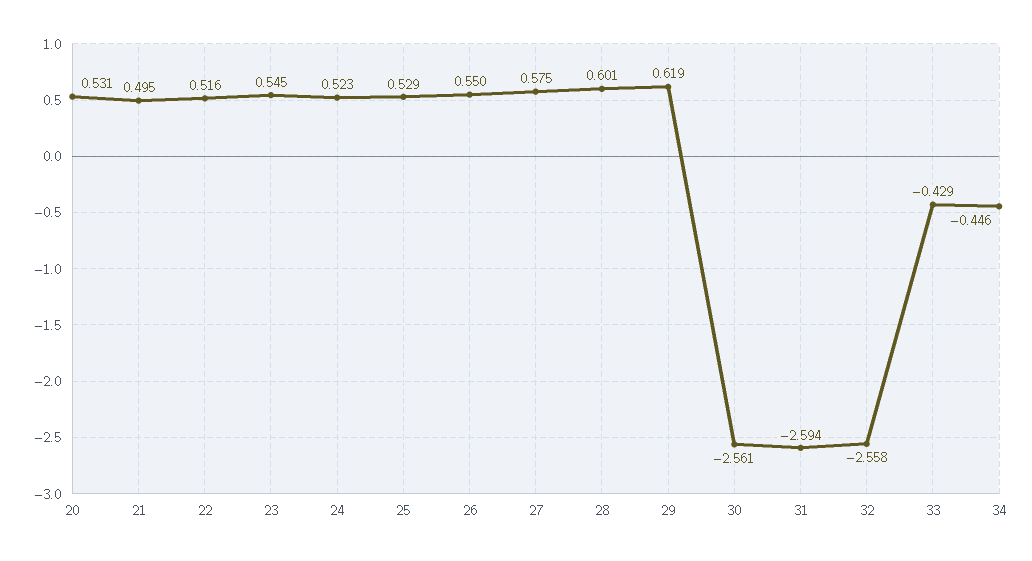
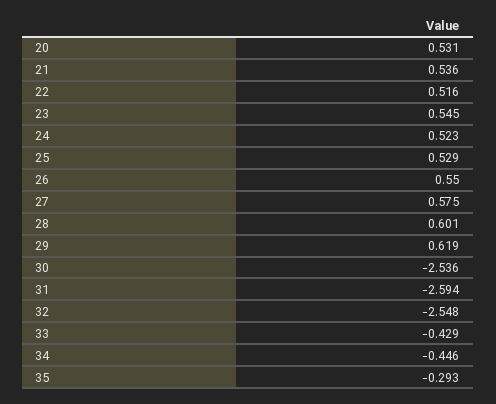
  {
    "20": 0.531,
-   "21": 0.495,
+   "21": 0.536,
    "22": 0.516,
    "23": 0.545,
    "24": 0.523,
    "25": 0.529,
    "26": 0.55,
    "27": 0.575,
    "28": 0.601,
    "29": 0.619,
-   "30": -2.561,
+   "30": -2.536,
    "31": -2.594,
-   "32": -2.558,
+   "32": -2.548,
    "33": -0.429,
-   "34": -0.446
+   "34": -0.446,
+   "35": -0.293
  }

